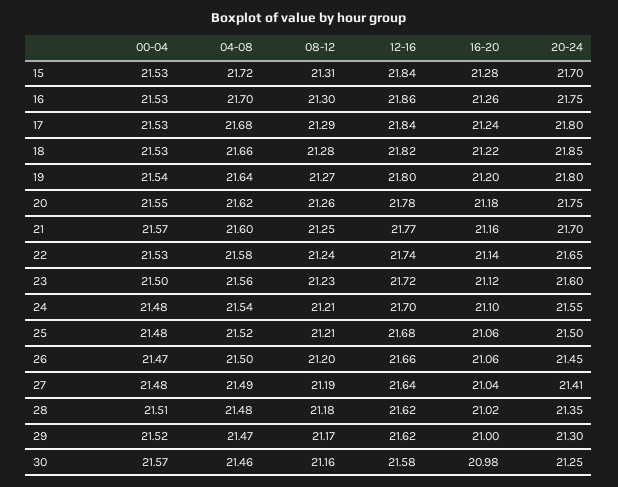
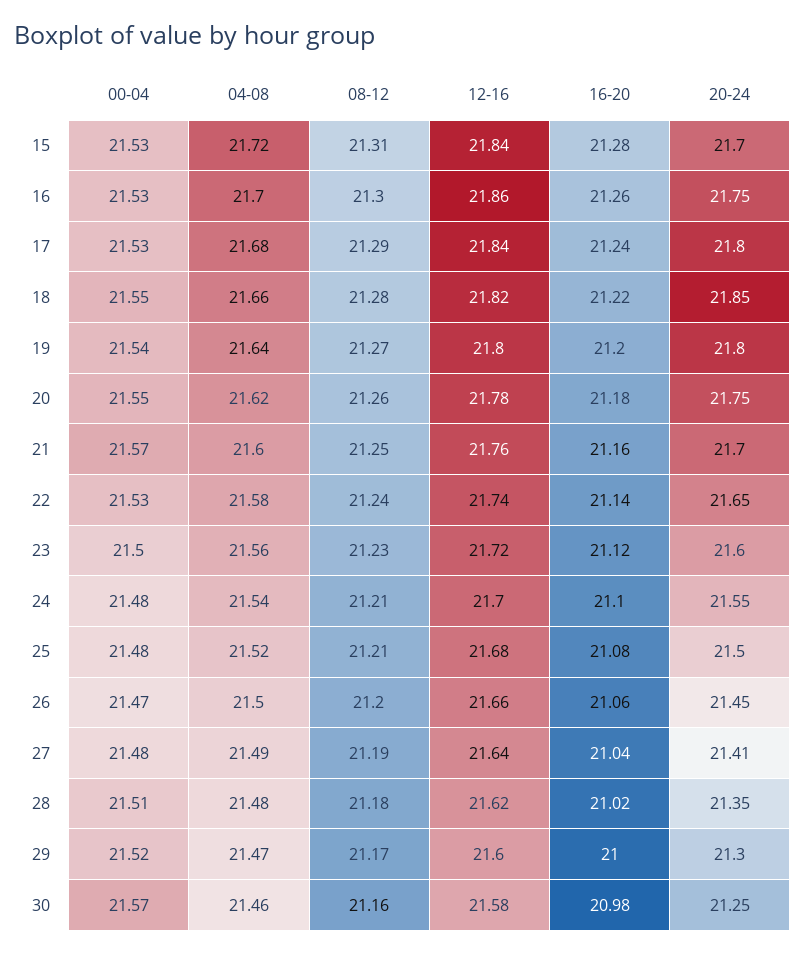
  {
    "00-04": {
      "15": 21.53,
      "16": 21.53,
      "17": 21.53,
-     "18": 21.53,
+     "18": 21.55,
      "19": 21.54,
      "20": 21.55,
      "21": 21.57,
      "22": 21.53,
      "23": 21.5,
      "24": 21.48,
      "25": 21.48,
      "26": 21.47,
      "27": 21.48,
      "28": 21.51,
      "29": 21.52,
      "30": 21.57
    },
    "04-08": {
      "15": 21.72,
      "16": 21.7,
      "17": 21.68,
      "18": 21.66,
      "19": 21.64,
      "20": 21.62,
      "21": 21.6,
      "22": 21.58,
      "23": 21.56,
      "24": 21.54,
      "25": 21.52,
      "26": 21.5,
      "27": 21.49,
      "28": 21.48,
      "29": 21.47,
      "30": 21.46
    },
    "08-12": {
      "15": 21.31,
      "16": 21.3,
      "17": 21.29,
      "18": 21.28,
      "19": 21.27,
      "20": 21.26,
      "21": 21.25,
      "22": 21.24,
      "23": 21.23,
      "24": 21.21,
      "25": 21.21,
      "26": 21.2,
      "27": 21.19,
      "28": 21.18,
      "29": 21.17,
      "30": 21.16
    },
    "12-16": {
      "15": 21.84,
      "16": 21.86,
      "17": 21.84,
      "18": 21.82,
      "19": 21.8,
      "20": 21.78,
-     "21": 21.77,
+     "21": 21.76,
      "22": 21.74,
      "23": 21.72,
      "24": 21.7,
      "25": 21.68,
      "26": 21.66,
      "27": 21.64,
      "28": 21.62,
-     "29": 21.62,
+     "29": 21.6,
      "30": 21.58
    },
    "16-20": {
      "15": 21.28,
      "16": 21.26,
      "17": 21.24,
      "18": 21.22,
      "19": 21.2,
      "20": 21.18,
      "21": 21.16,
      "22": 21.14,
      "23": 21.12,
      "24": 21.1,
-     "25": 21.06,
+     "25": 21.08,
      "26": 21.06,
      "27": 21.04,
      "28": 21.02,
      "29": 21,
      "30": 20.98
    },
    "20-24": {
      "15": 21.7,
      "16": 21.75,
      "17": 21.8,
      "18": 21.85,
      "19": 21.8,
      "20": 21.75,
      "21": 21.7,
      "22": 21.65,
      "23": 21.6,
      "24": 21.55,
      "25": 21.5,
      "26": 21.45,
      "27": 21.41,
      "28": 21.35,
      "29": 21.3,
      "30": 21.25
    }
  }

